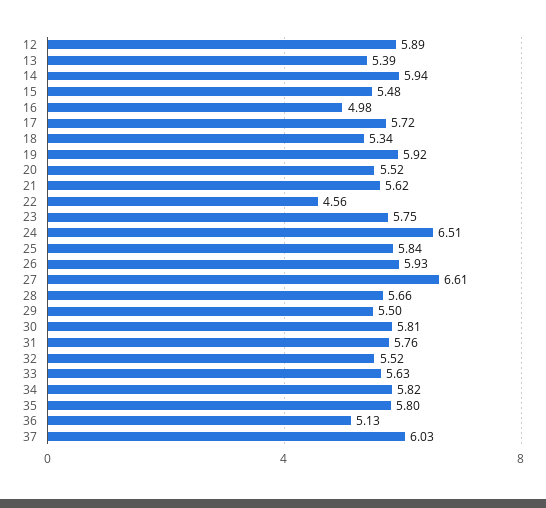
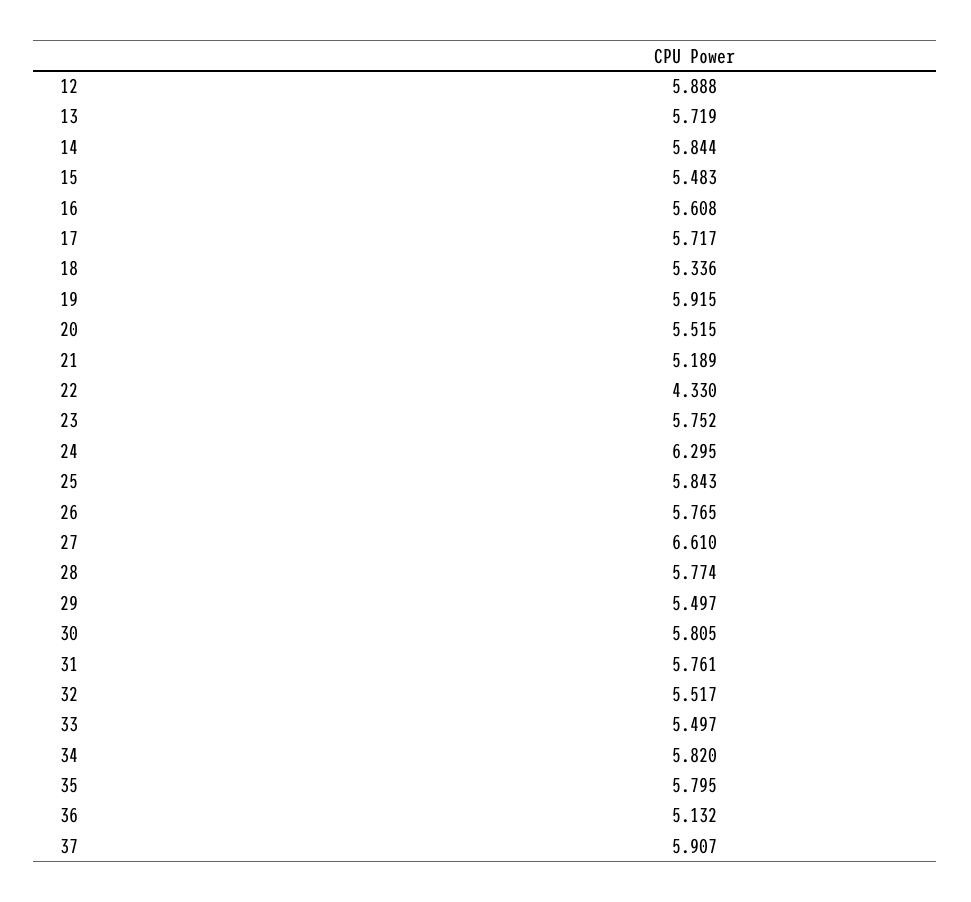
  {
    "12": 5.888,
-   "13": 5.39,
+   "13": 5.719,
-   "14": 5.94,
+   "14": 5.844,
    "15": 5.483,
-   "16": 4.98,
+   "16": 5.608,
    "17": 5.717,
    "18": 5.336,
    "19": 5.915,
    "20": 5.515,
-   "21": 5.62,
+   "21": 5.189,
-   "22": 4.56,
+   "22": 4.33,
    "23": 5.752,
-   "24": 6.51,
+   "24": 6.295,
    "25": 5.843,
-   "26": 5.93,
+   "26": 5.765,
    "27": 6.61,
-   "28": 5.66,
+   "28": 5.774,
    "29": 5.497,
    "30": 5.805,
    "31": 5.761,
    "32": 5.517,
-   "33": 5.63,
+   "33": 5.497,
    "34": 5.82,
    "35": 5.795,
    "36": 5.132,
-   "37": 6.03
+   "37": 5.907
  }

